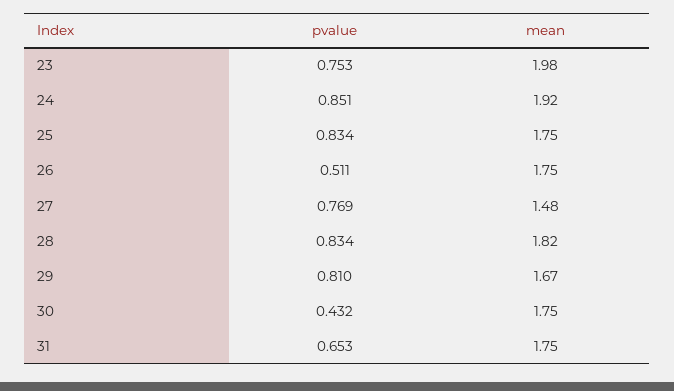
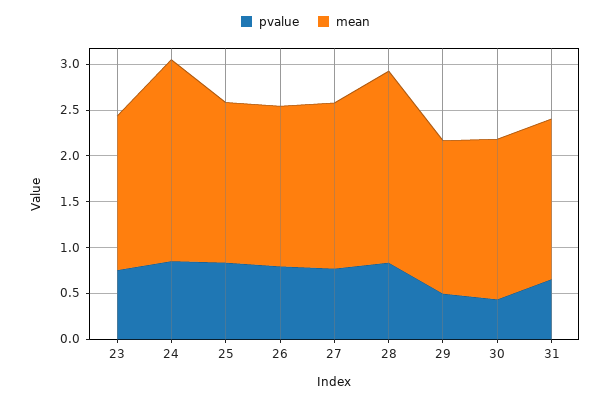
  {
    "pvalue": {
      "23": 0.753,
      "24": 0.851,
      "25": 0.834,
-     "26": 0.511,
+     "26": 0.8,
      "27": 0.769,
      "28": 0.834,
-     "29": 0.81,
+     "29": 0.5,
      "30": 0.432,
      "31": 0.653
    },
    "mean": {
-     "23": 1.98,
+     "23": 1.7,
-     "24": 1.92,
+     "24": 2.2,
      "25": 1.75,
      "26": 1.75,
-     "27": 1.48,
+     "27": 1.8,
-     "28": 1.82,
+     "28": 2.1,
      "29": 1.67,
      "30": 1.75,
      "31": 1.75
    }
  }

